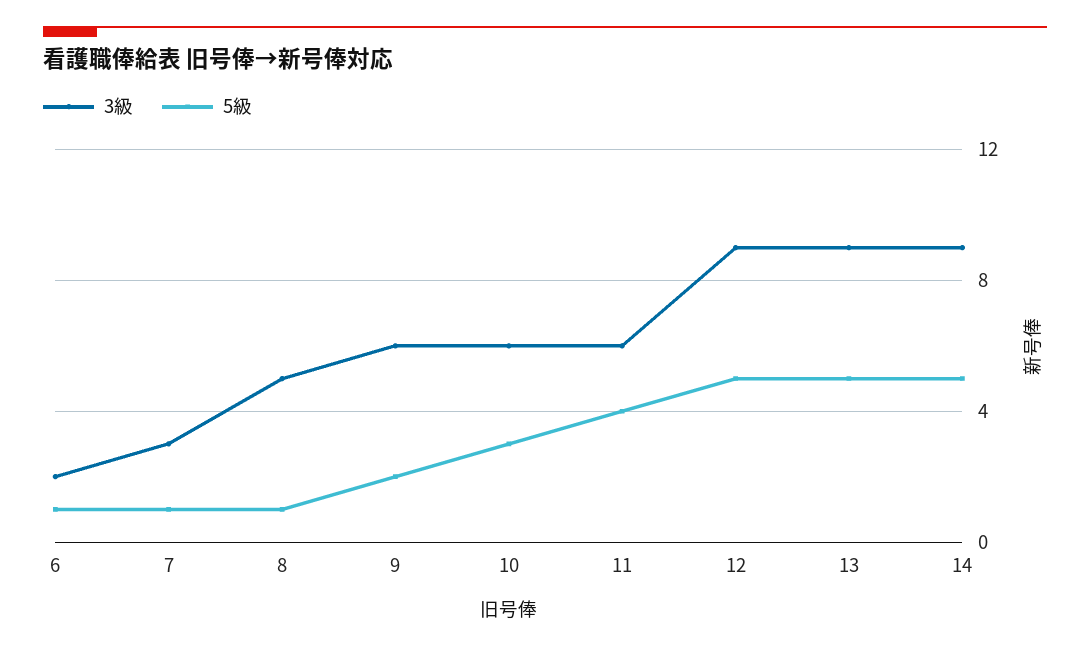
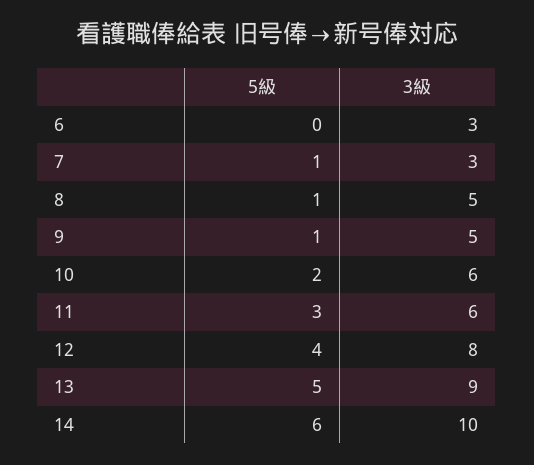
  {
    "3級": {
-     "6": 2,
+     "6": 3,
      "7": 3,
      "8": 5,
-     "9": 6,
+     "9": 5,
      "10": 6,
      "11": 6,
-     "12": 9,
+     "12": 8,
      "13": 9,
-     "14": 9
+     "14": 10
    },
    "5級": {
-     "6": 1,
+     "6": 0,
      "7": 1,
      "8": 1,
-     "9": 2,
+     "9": 1,
-     "10": 3,
+     "10": 2,
-     "11": 4,
+     "11": 3,
-     "12": 5,
+     "12": 4,
      "13": 5,
-     "14": 5
+     "14": 6
    }
  }

